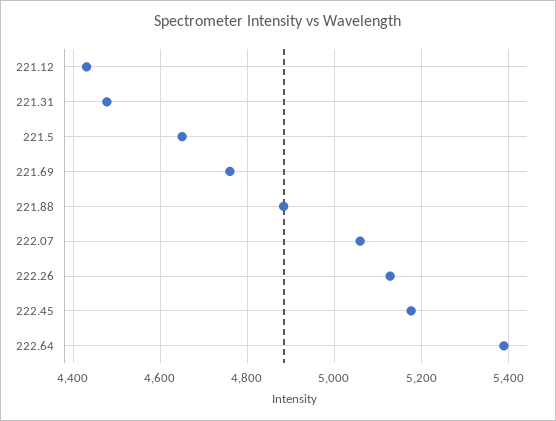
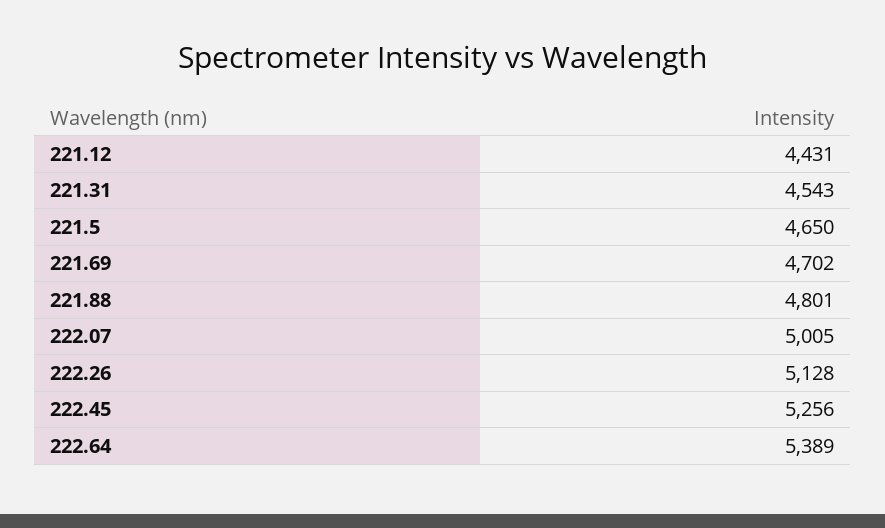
  {
    "221.12": 4431,
-   "221.31": 4480,
+   "221.31": 4543,
    "221.5": 4650,
-   "221.69": 4760,
+   "221.69": 4702,
-   "221.88": 4880,
+   "221.88": 4801,
-   "222.07": 5060,
+   "222.07": 5005,
    "222.26": 5128,
-   "222.45": 5180,
+   "222.45": 5256,
    "222.64": 5389
  }

